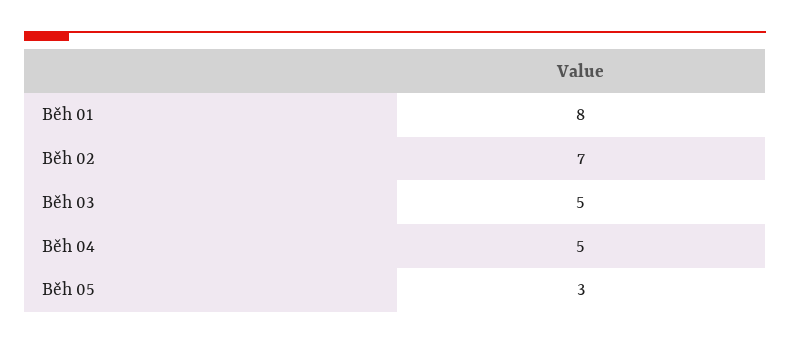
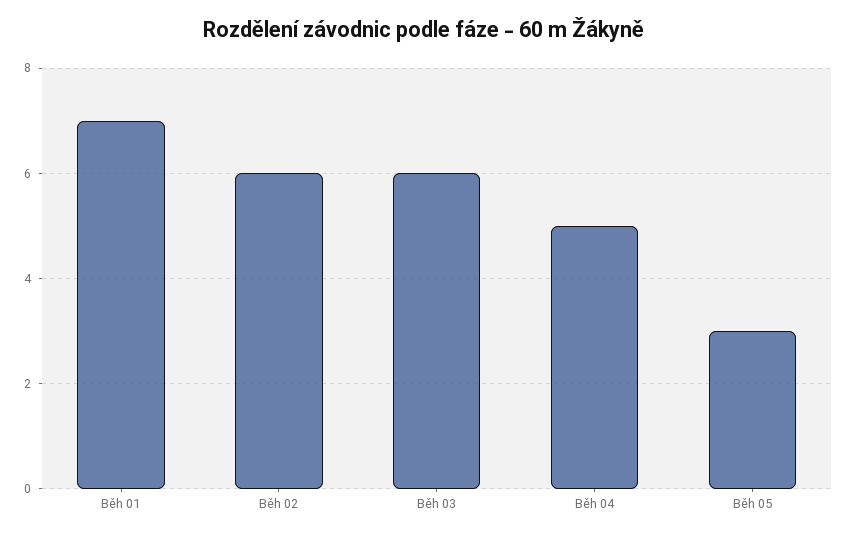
  {
-   "Běh 01": 8,
+   "Běh 01": 7,
-   "Běh 02": 7,
+   "Běh 02": 6,
-   "Běh 03": 5,
+   "Běh 03": 6,
    "Běh 04": 5,
    "Běh 05": 3
  }

